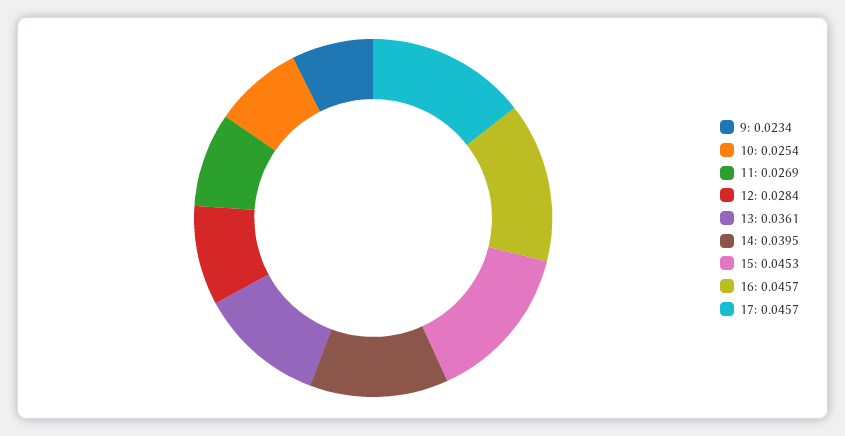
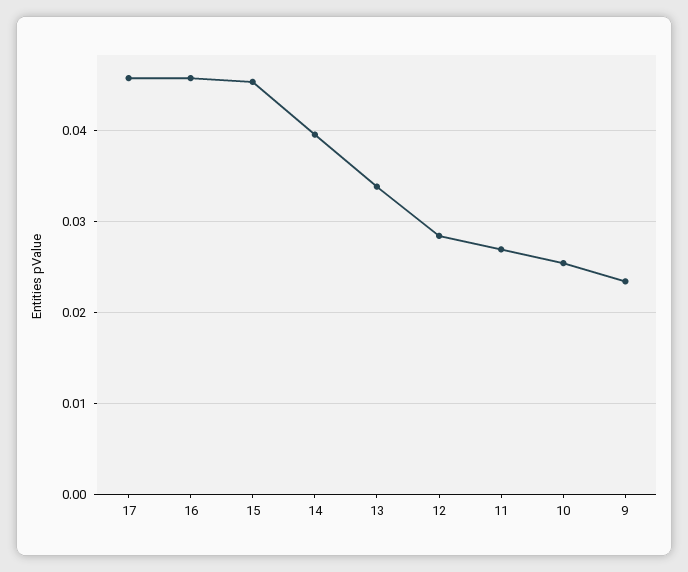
  {
    "9": 0.0234,
    "10": 0.0254,
    "11": 0.0269,
    "12": 0.0284,
-   "13": 0.0361,
+   "13": 0.034,
    "14": 0.0395,
    "15": 0.0453,
    "16": 0.0457,
    "17": 0.0457
  }

